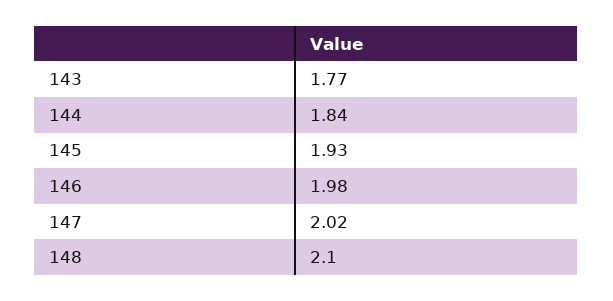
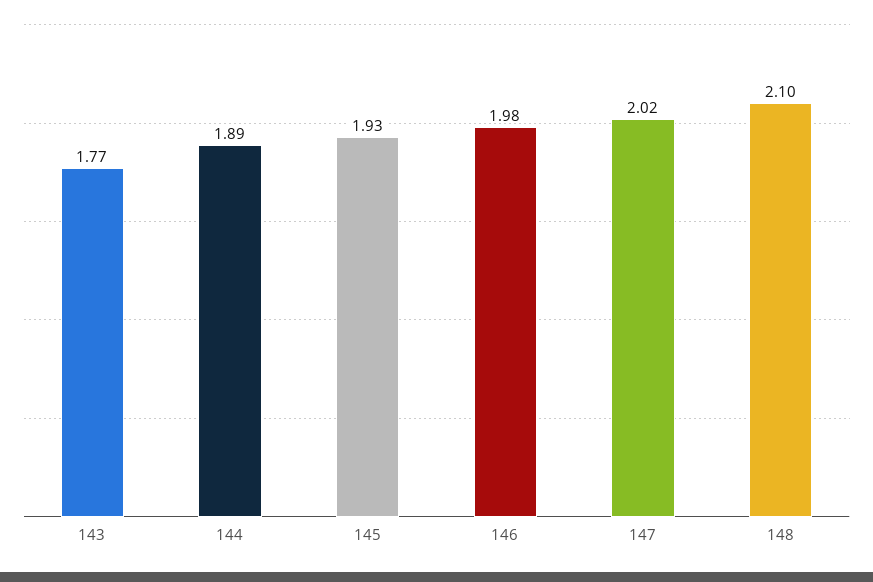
  {
    "143": 1.77,
-   "144": 1.84,
+   "144": 1.89,
    "145": 1.93,
    "146": 1.98,
    "147": 2.02,
    "148": 2.1
  }

